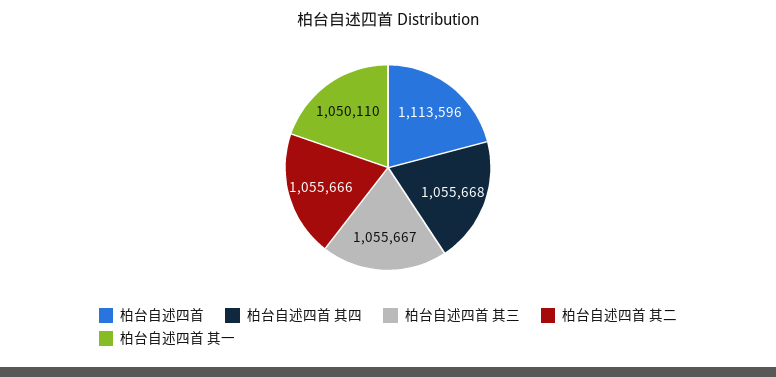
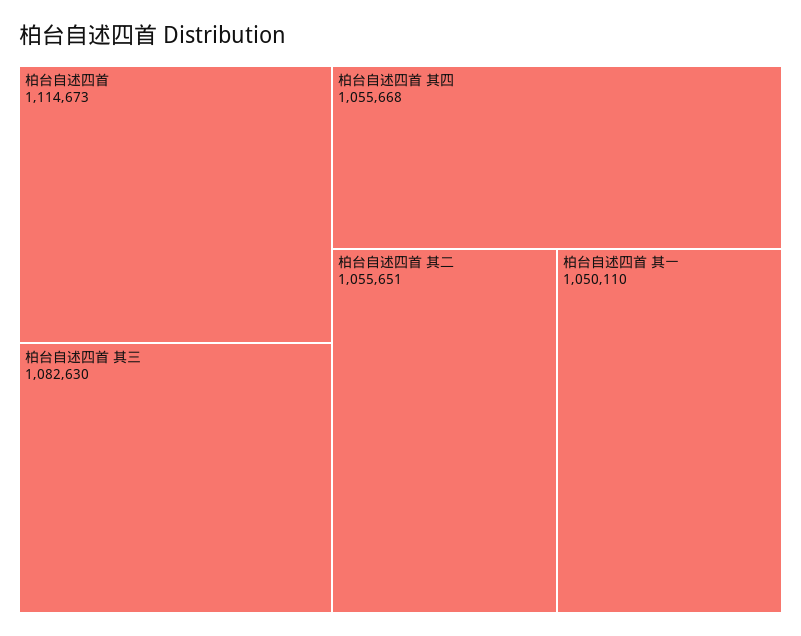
  {
-   "柏台自述四首": 1113596,
+   "柏台自述四首": 1114673,
    "柏台自述四首 其四": 1055668,
-   "柏台自述四首 其三": 1055667,
+   "柏台自述四首 其三": 1082630,
-   "柏台自述四首 其二": 1055666,
+   "柏台自述四首 其二": 1055651,
    "柏台自述四首 其一": 1050110
  }

